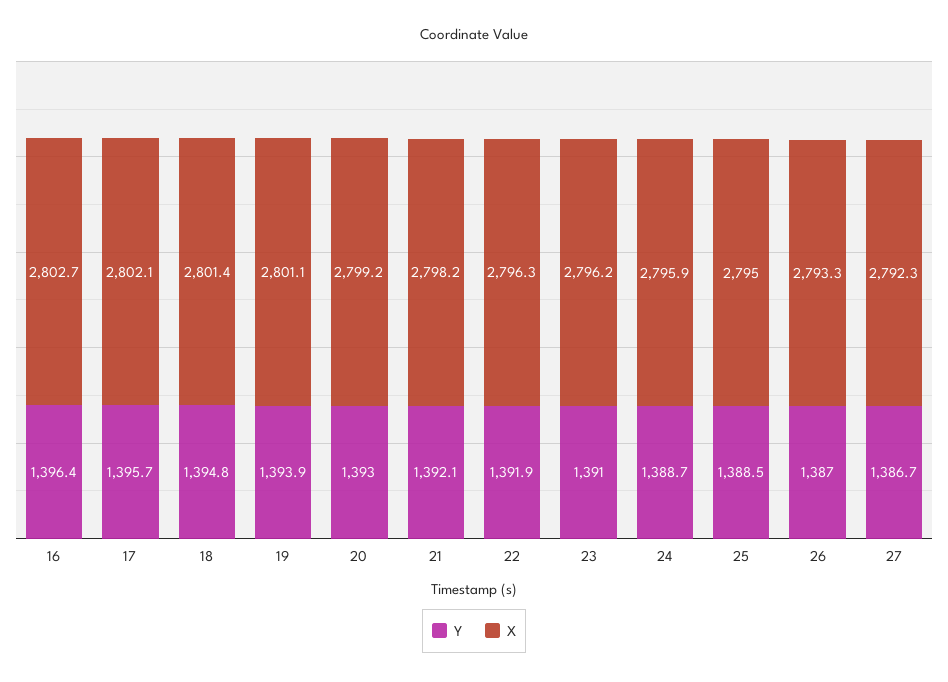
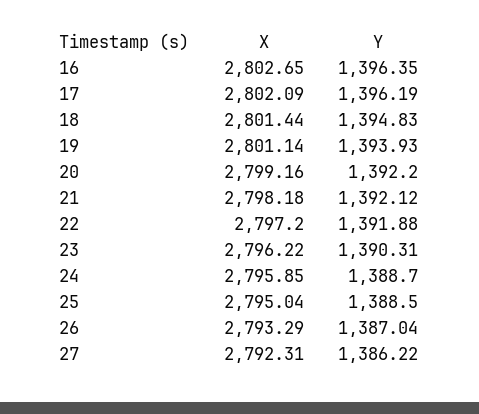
  {
    "Y": {
      "16": 1396.35,
-     "17": 1395.7,
+     "17": 1396.19,
      "18": 1394.83,
      "19": 1393.93,
-     "20": 1393,
+     "20": 1392.2,
      "21": 1392.12,
      "22": 1391.88,
-     "23": 1391,
+     "23": 1390.31,
      "24": 1388.7,
      "25": 1388.5,
      "26": 1387.04,
-     "27": 1386.7
+     "27": 1386.22
    },
    "X": {
      "16": 2802.65,
      "17": 2802.09,
      "18": 2801.44,
      "19": 2801.14,
      "20": 2799.16,
      "21": 2798.18,
-     "22": 2796.3,
+     "22": 2797.2,
      "23": 2796.22,
      "24": 2795.85,
      "25": 2795.04,
      "26": 2793.29,
      "27": 2792.31
    }
  }

